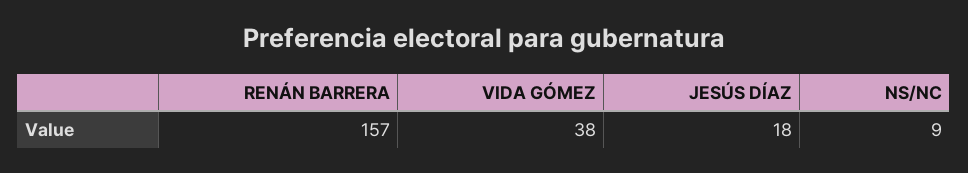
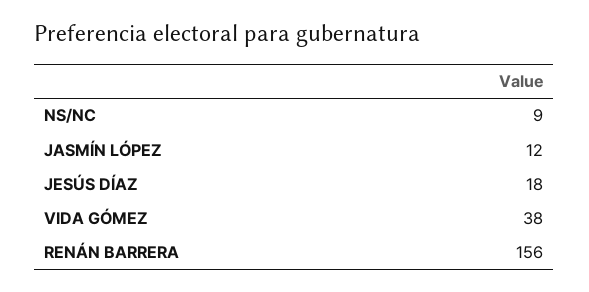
  {
-   "RENÁN BARRERA": 157,
+   "RENÁN BARRERA": 156,
    "VIDA GÓMEZ": 38,
    "JESÚS DÍAZ": 18,
-   "NS/NC": 9
+   "NS/NC": 9,
+   "JASMÍN LÓPEZ": 12
  }

